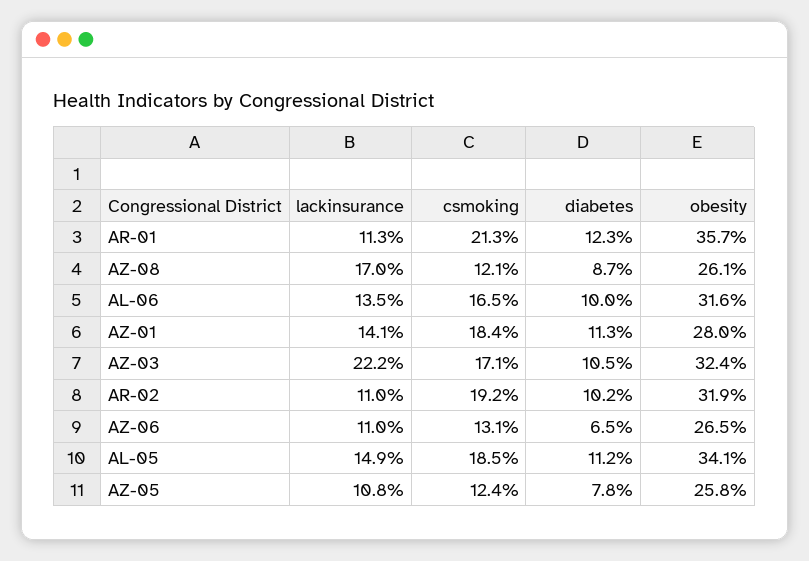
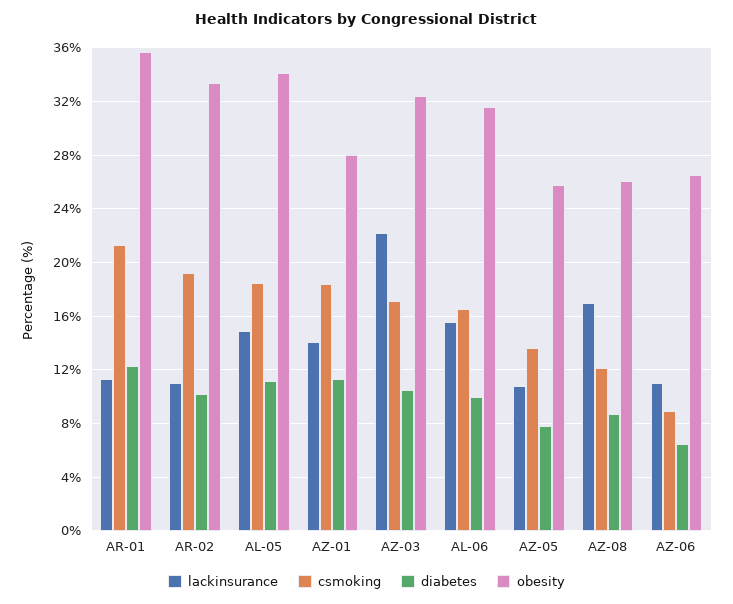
  {
    "lackinsurance": {
      "AR-01": 11.3,
      "AZ-08": 17,
-     "AL-06": 13.5,
+     "AL-06": 15.5,
      "AZ-01": 14.1,
      "AZ-03": 22.2,
      "AR-02": 11,
      "AZ-06": 11,
      "AL-05": 14.9,
      "AZ-05": 10.8
    },
    "csmoking": {
      "AR-01": 21.3,
      "AZ-08": 12.1,
      "AL-06": 16.5,
      "AZ-01": 18.4,
      "AZ-03": 17.1,
      "AR-02": 19.2,
-     "AZ-06": 13.1,
+     "AZ-06": 9,
      "AL-05": 18.5,
-     "AZ-05": 12.4
+     "AZ-05": 13.5
    },
    "diabetes": {
      "AR-01": 12.3,
      "AZ-08": 8.7,
      "AL-06": 10,
      "AZ-01": 11.3,
      "AZ-03": 10.5,
      "AR-02": 10.2,
      "AZ-06": 6.5,
      "AL-05": 11.2,
      "AZ-05": 7.8
    },
    "obesity": {
      "AR-01": 35.7,
      "AZ-08": 26.1,
      "AL-06": 31.6,
      "AZ-01": 28,
      "AZ-03": 32.4,
-     "AR-02": 31.9,
+     "AR-02": 33.5,
      "AZ-06": 26.5,
      "AL-05": 34.1,
      "AZ-05": 25.8
    }
  }

